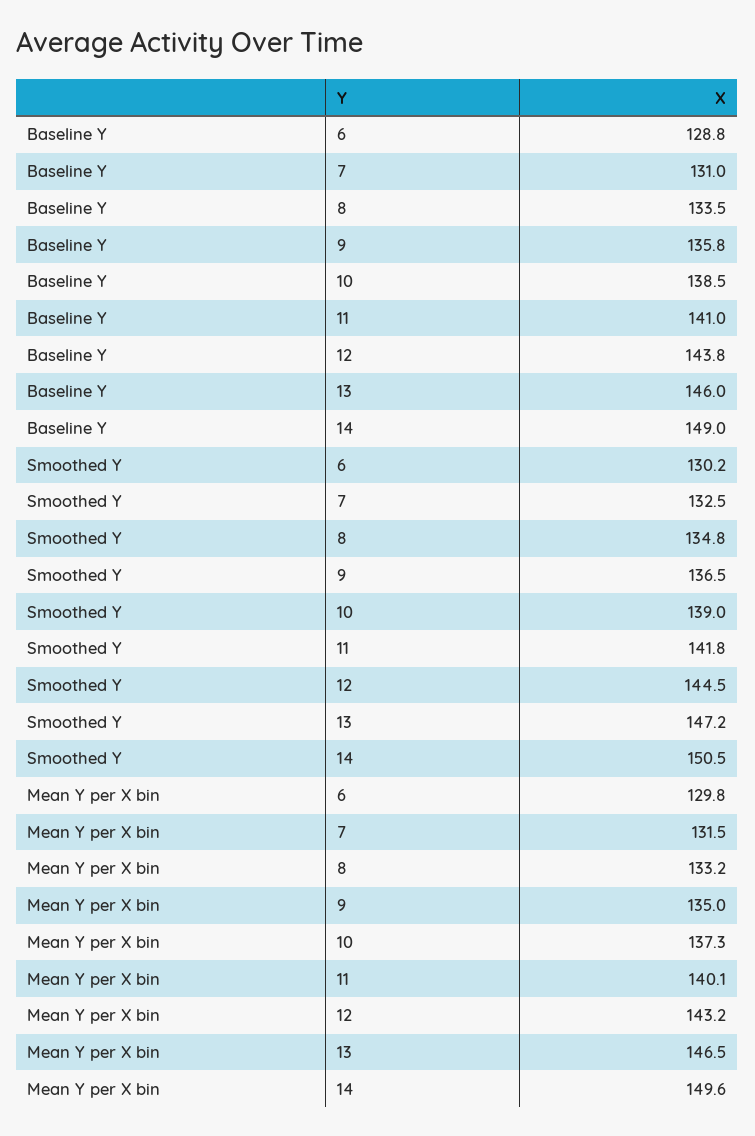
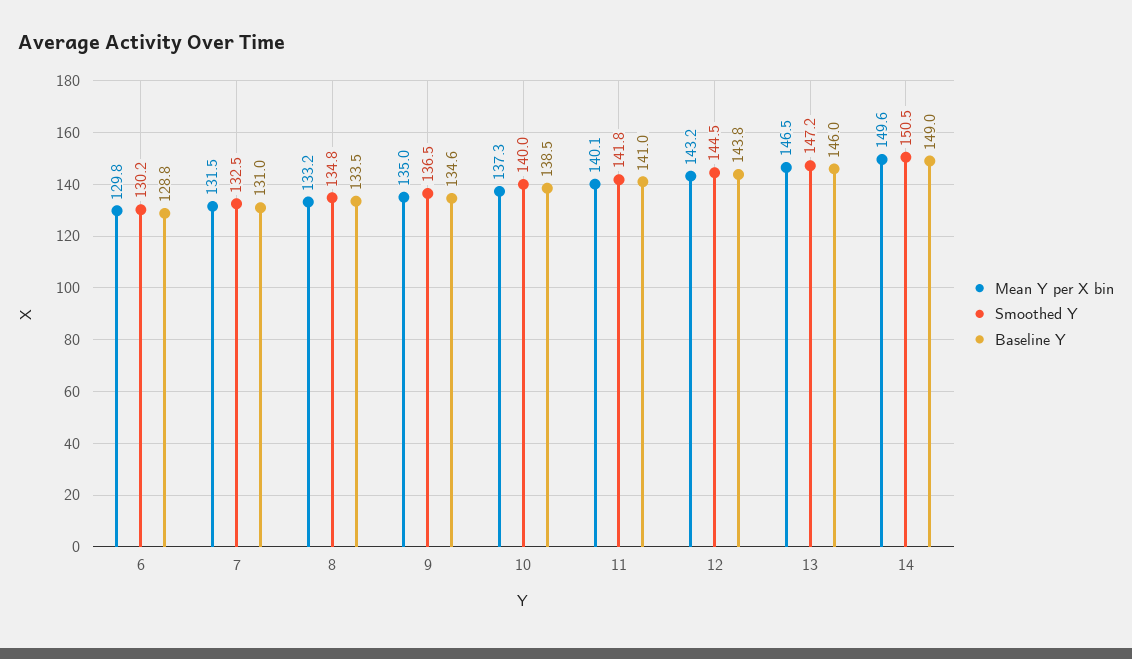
  {
    "Baseline Y": {
      "6": 128.8,
      "7": 131,
      "8": 133.5,
-     "9": 135.8,
+     "9": 134.6,
      "10": 138.5,
      "11": 141,
      "12": 143.8,
      "13": 146,
      "14": 149
    },
    "Smoothed Y": {
      "6": 130.2,
      "7": 132.5,
      "8": 134.8,
      "9": 136.5,
-     "10": 139,
+     "10": 140,
      "11": 141.8,
      "12": 144.5,
      "13": 147.2,
      "14": 150.5
    },
    "Mean Y per X bin": {
      "6": 129.8,
      "7": 131.5,
      "8": 133.2,
      "9": 135,
      "10": 137.3,
      "11": 140.1,
      "12": 143.2,
      "13": 146.5,
      "14": 149.6
    }
  }

